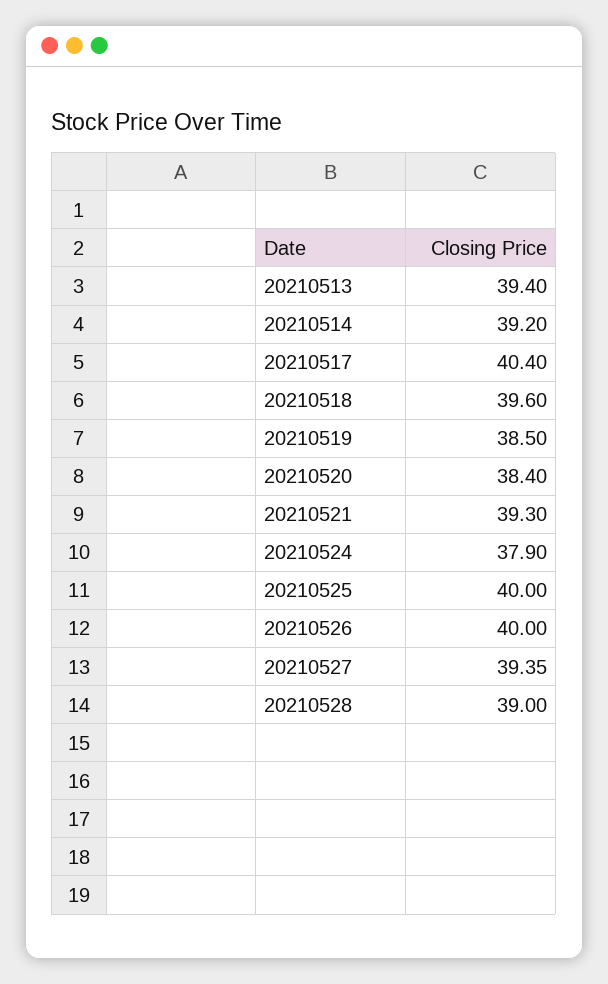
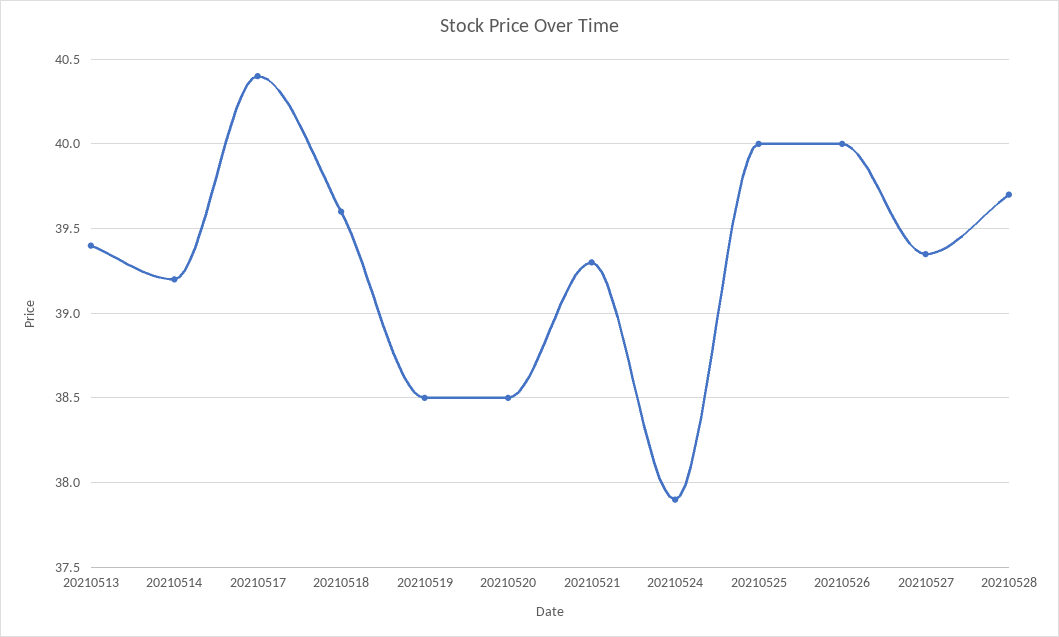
  {
    "20210513": 39.4,
    "20210514": 39.2,
    "20210517": 40.4,
    "20210518": 39.6,
    "20210519": 38.5,
-   "20210520": 38.4,
+   "20210520": 38.5,
    "20210521": 39.3,
    "20210524": 37.9,
    "20210525": 40,
    "20210526": 40,
    "20210527": 39.35,
-   "20210528": 39
+   "20210528": 39.7
  }

